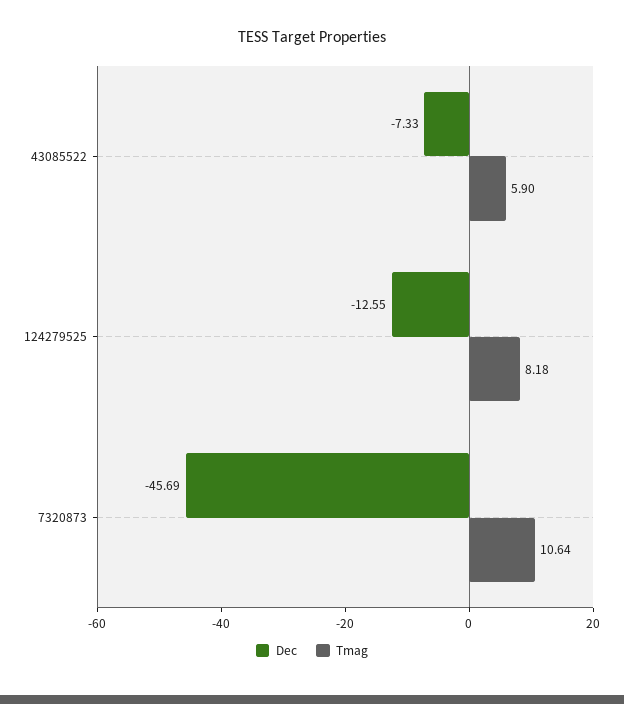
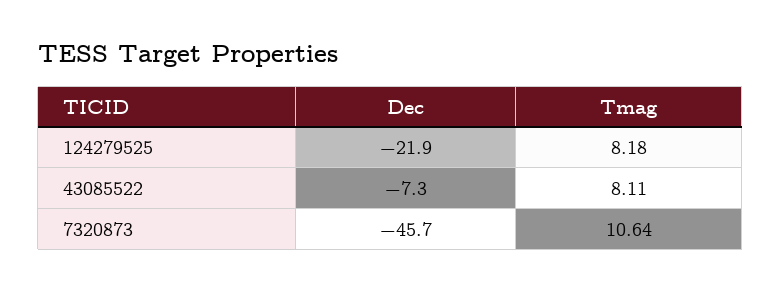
  {
    "Dec": {
      "43085522": -7.33,
-     "124279525": -12.55,
+     "124279525": -21.9,
      "7320873": -45.69
    },
    "Tmag": {
-     "43085522": 5.9,
+     "43085522": 8.11,
      "124279525": 8.18,
      "7320873": 10.64
    }
  }

